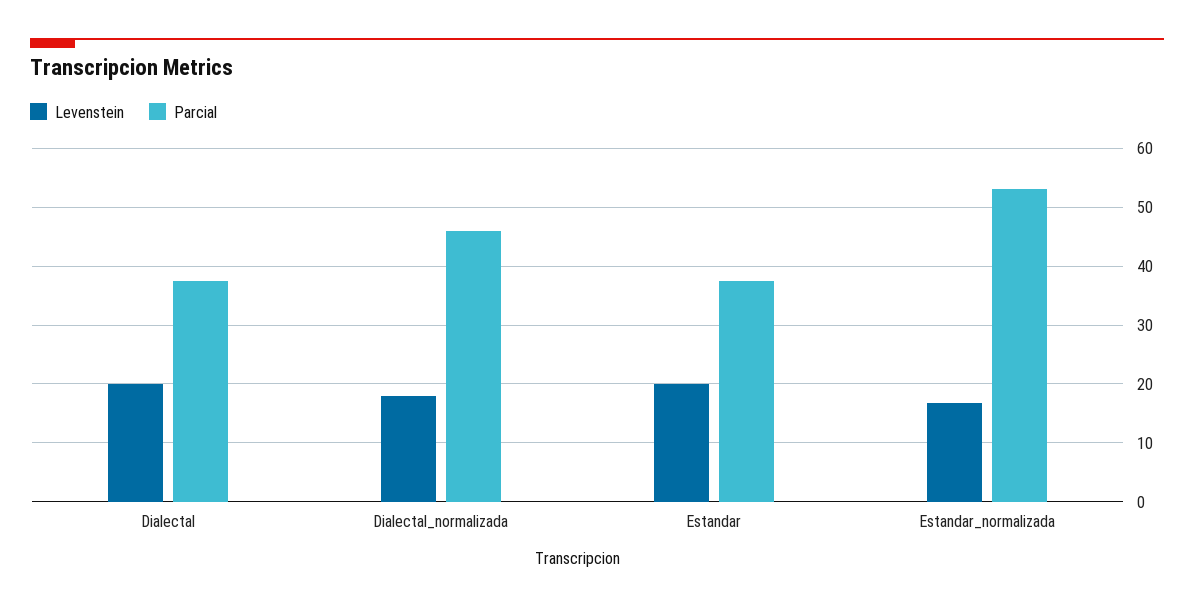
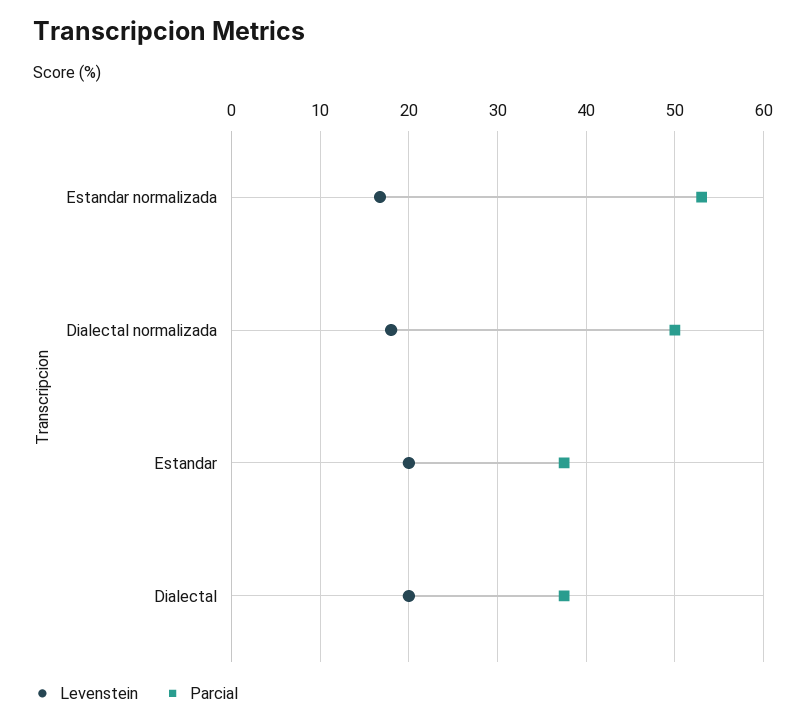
  {
    "Levenstein": {
      "Dialectal": 20,
      "Dialectal_normalizada": 18,
      "Estandar": 20,
      "Estandar_normalizada": 17
    },
    "Parcial": {
      "Dialectal": 38,
-     "Dialectal_normalizada": 46,
+     "Dialectal_normalizada": 50,
      "Estandar": 38,
      "Estandar_normalizada": 53
    }
  }

